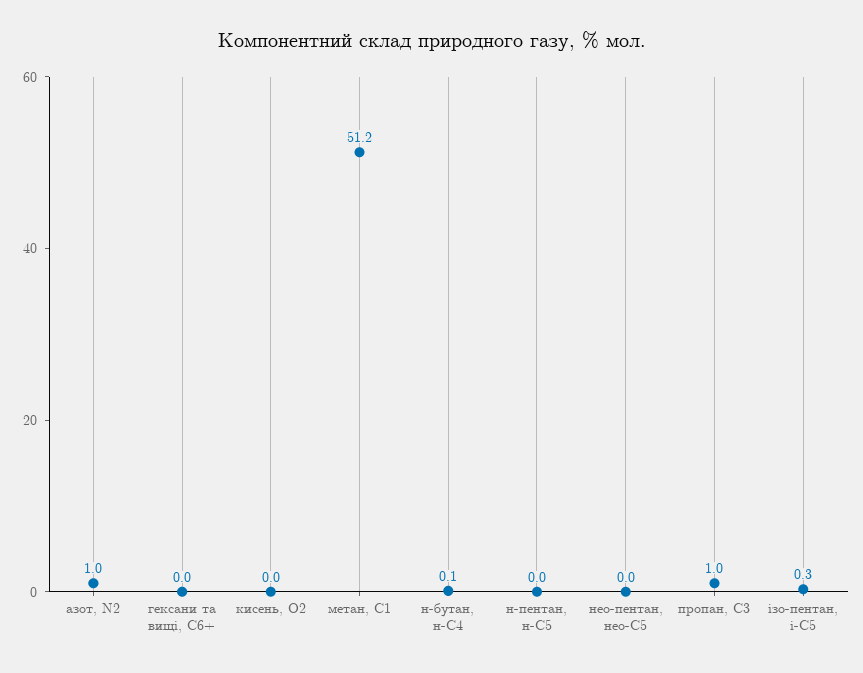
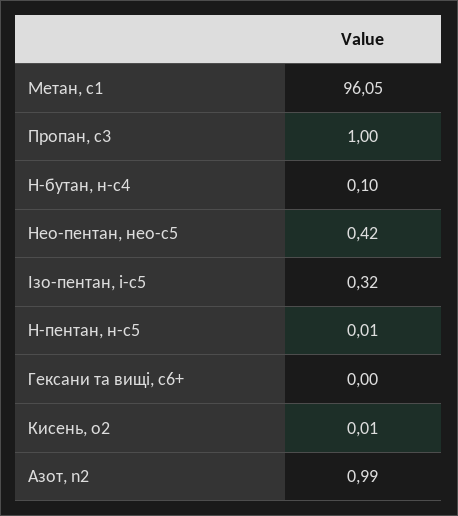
  {
    "азот, N2": 0.99,
    "гексани та вищі, С6+": 0,
    "кисень, О2": 0.01,
-   "метан, С1": 51.2,
+   "метан, С1": 96.05,
    "н-бутан, н-С4": 0.1,
    "н-пентан, н-С5": 0.01,
-   "нео-пентан, нео-С5": 0,
+   "нео-пентан, нео-С5": 0.42,
    "пропан, С3": 1,
    "ізо-пентан, і-С5": 0.32
  }

